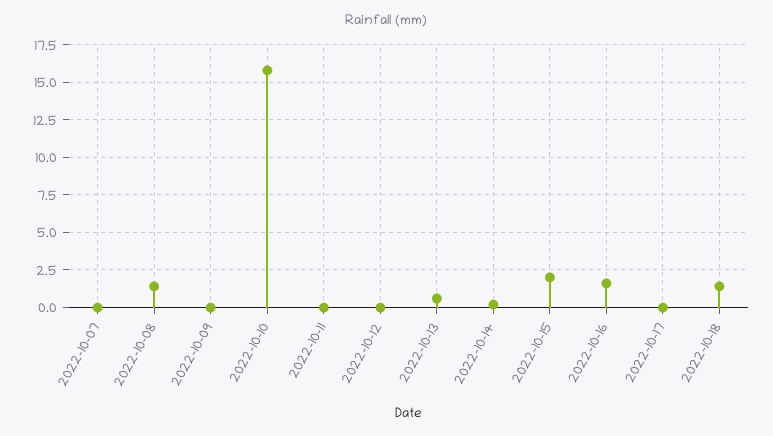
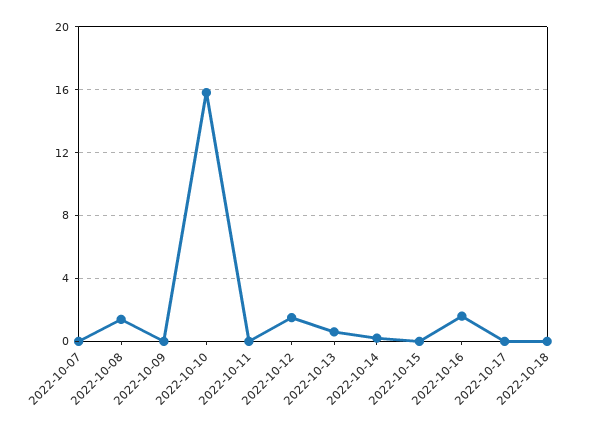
  {
    "2022-10-07": 0,
    "2022-10-08": 1.5,
    "2022-10-09": 0,
    "2022-10-10": 16,
    "2022-10-11": 0,
-   "2022-10-12": 0,
+   "2022-10-12": 1.5,
    "2022-10-13": 0.5,
    "2022-10-14": 0,
-   "2022-10-15": 2,
+   "2022-10-15": 0,
    "2022-10-16": 1.5,
    "2022-10-17": 0,
-   "2022-10-18": 1.5
+   "2022-10-18": 0
  }

